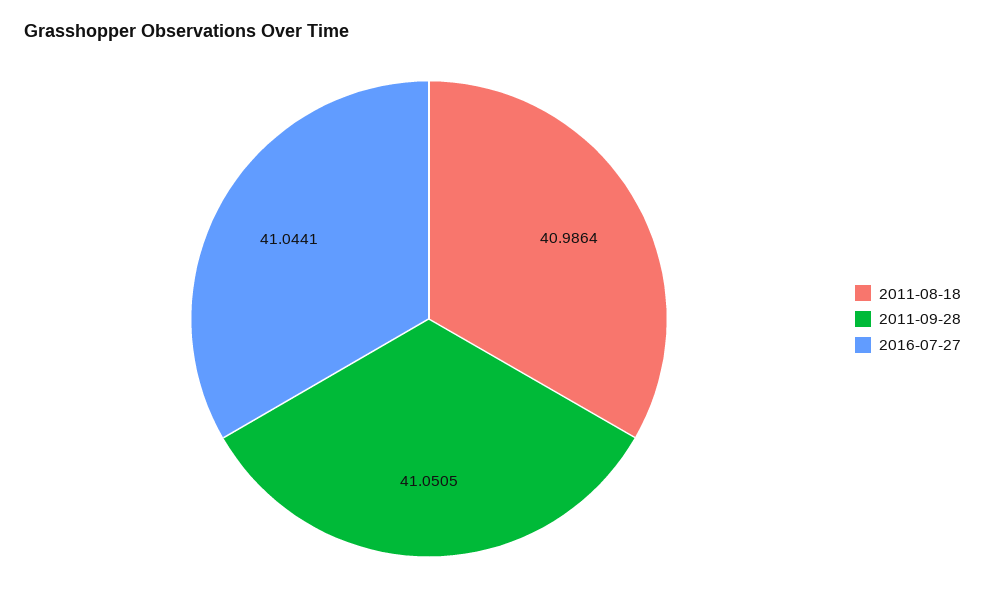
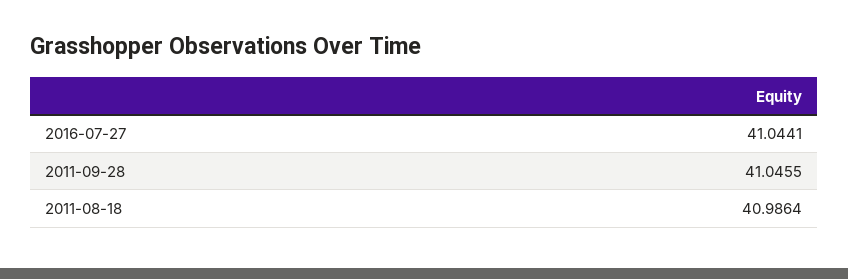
  {
    "2011-08-18": 40.9864,
-   "2011-09-28": 41.0505,
+   "2011-09-28": 41.0455,
    "2016-07-27": 41.0441
  }

